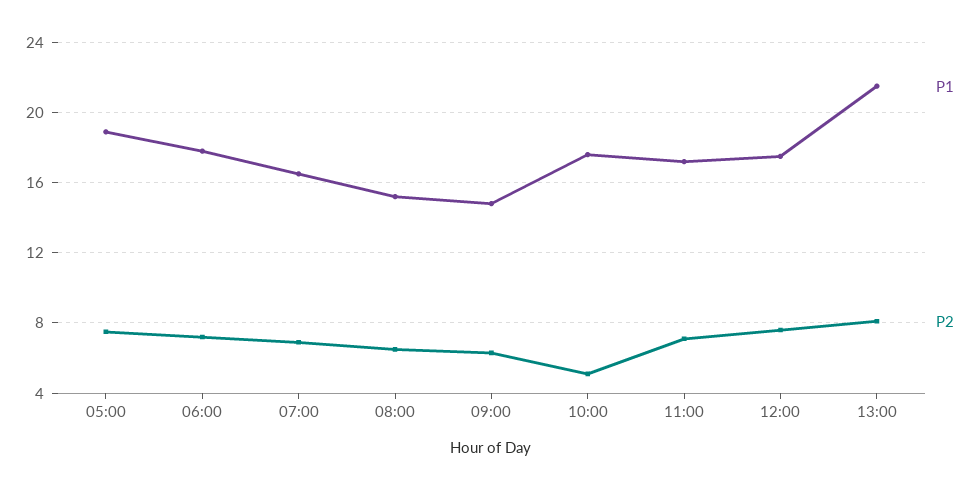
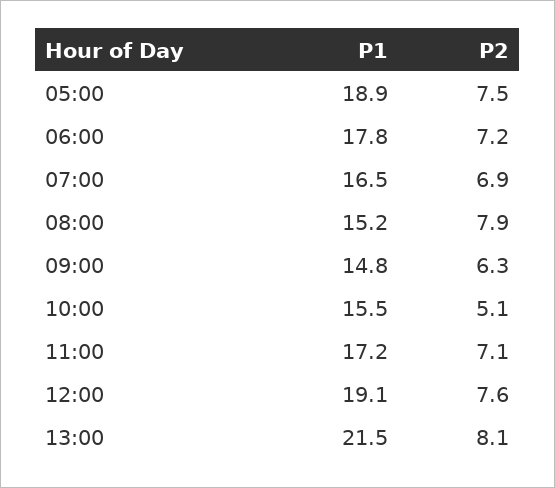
  {
    "P1": {
      "05:00": 18.9,
      "06:00": 17.8,
      "07:00": 16.5,
      "08:00": 15.2,
      "09:00": 14.8,
-     "10:00": 17.5,
+     "10:00": 15.5,
      "11:00": 17.2,
-     "12:00": 17.5,
+     "12:00": 19.1,
      "13:00": 21.5
    },
    "P2": {
      "05:00": 7.5,
      "06:00": 7.2,
      "07:00": 6.9,
-     "08:00": 6.5,
+     "08:00": 7.9,
      "09:00": 6.3,
      "10:00": 5.1,
      "11:00": 7.1,
      "12:00": 7.6,
      "13:00": 8.1
    }
  }

